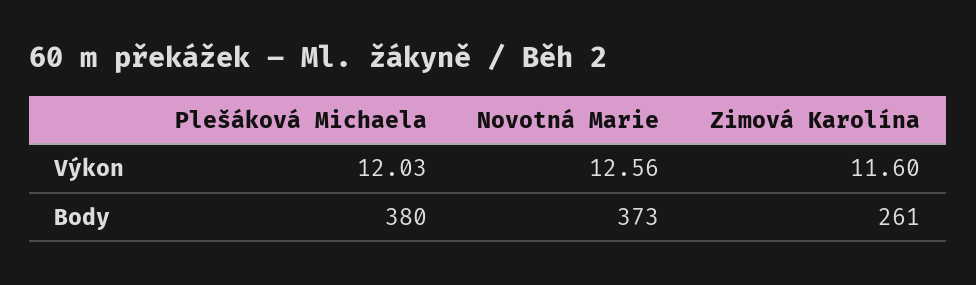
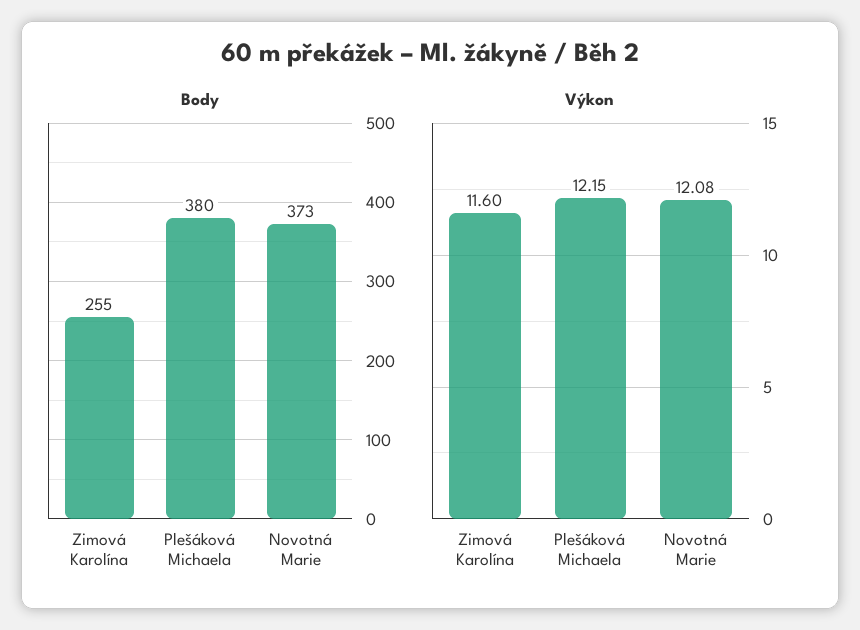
  {
    "Výkon": {
-     "Plešáková Michaela": 12.03,
+     "Plešáková Michaela": 12.15,
-     "Novotná Marie": 12.56,
+     "Novotná Marie": 12.08,
      "Zimová Karolína": 11.6
    },
    "Body": {
      "Plešáková Michaela": 380,
      "Novotná Marie": 373,
-     "Zimová Karolína": 261
+     "Zimová Karolína": 255
    }
  }

